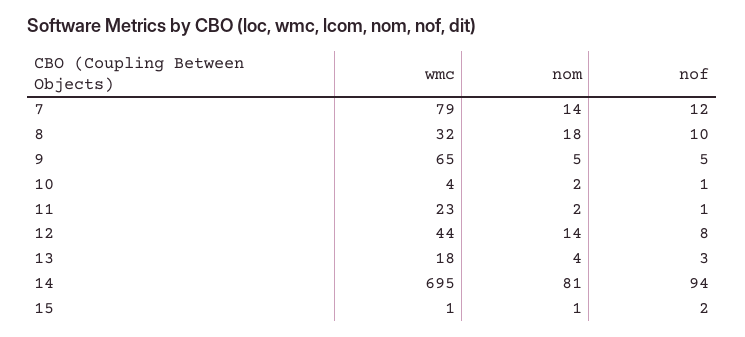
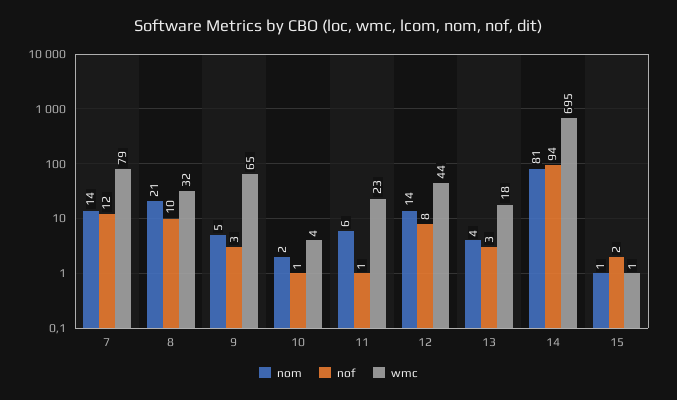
  {
    "wmc": {
      "7": 79,
      "8": 32,
      "9": 65,
      "10": 4,
      "11": 23,
      "12": 44,
      "13": 18,
      "14": 695,
      "15": 1
    },
    "nom": {
      "7": 14,
-     "8": 18,
+     "8": 21,
      "9": 5,
      "10": 2,
-     "11": 2,
+     "11": 6,
      "12": 14,
      "13": 4,
      "14": 81,
      "15": 1
    },
    "nof": {
      "7": 12,
      "8": 10,
-     "9": 5,
+     "9": 3,
      "10": 1,
      "11": 1,
      "12": 8,
      "13": 3,
      "14": 94,
      "15": 2
    }
  }

